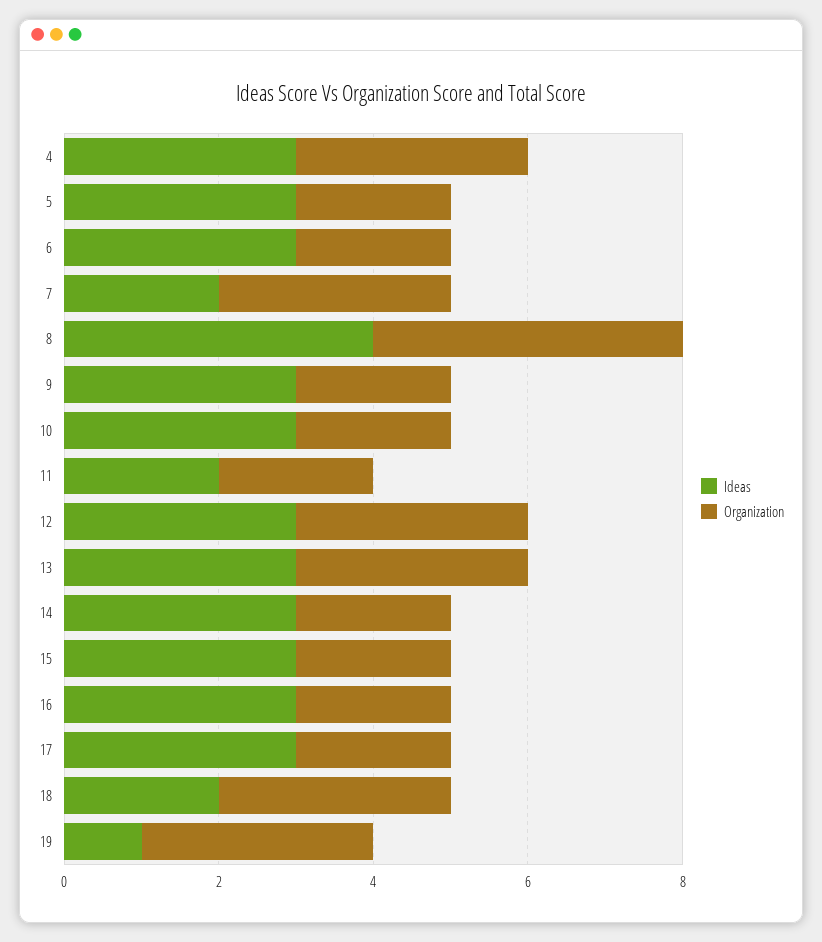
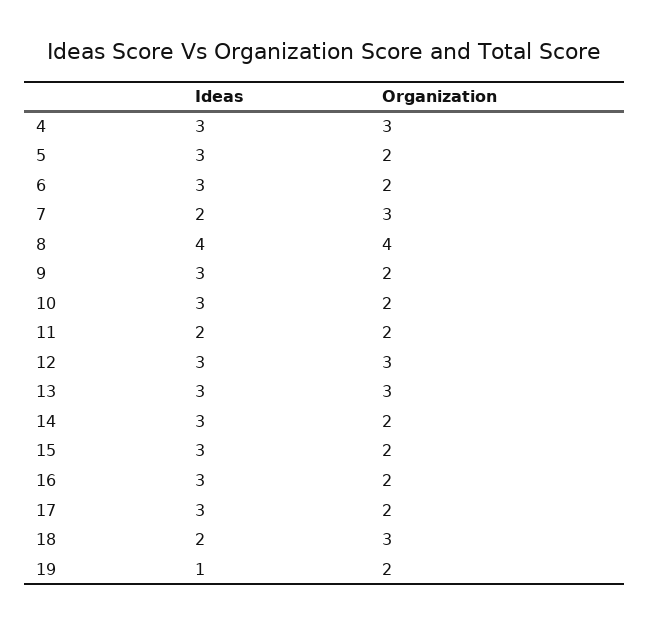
  {
    "Ideas": {
      "4": 3,
      "5": 3,
      "6": 3,
      "7": 2,
      "8": 4,
      "9": 3,
      "10": 3,
      "11": 2,
      "12": 3,
      "13": 3,
      "14": 3,
      "15": 3,
      "16": 3,
      "17": 3,
      "18": 2,
      "19": 1
    },
    "Organization": {
      "4": 3,
      "5": 2,
      "6": 2,
      "7": 3,
      "8": 4,
      "9": 2,
      "10": 2,
      "11": 2,
      "12": 3,
      "13": 3,
      "14": 2,
      "15": 2,
      "16": 2,
      "17": 2,
      "18": 3,
-     "19": 3
+     "19": 2
    }
  }

